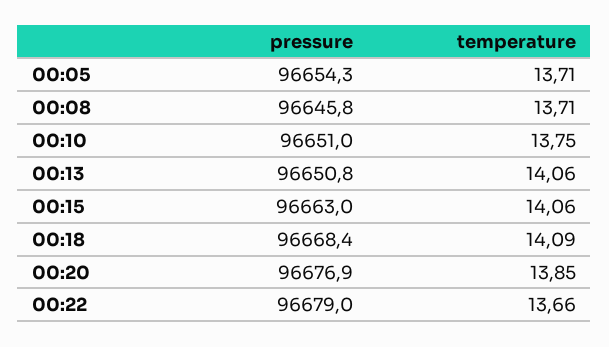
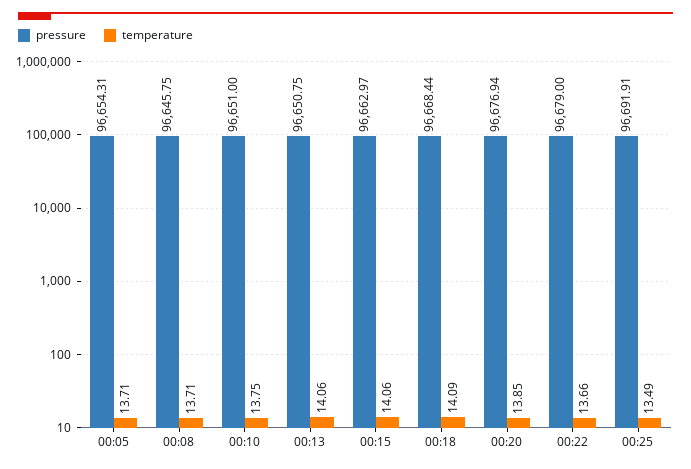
  {
    "pressure": {
      "00:05": 96654.31,
      "00:08": 96645.75,
      "00:10": 96651,
      "00:13": 96650.75,
      "00:15": 96662.97,
      "00:18": 96668.44,
      "00:20": 96676.94,
-     "00:22": 96679
+     "00:22": 96679,
+     "00:25": 96691.91
    },
    "temperature": {
      "00:05": 13.71,
      "00:08": 13.71,
      "00:10": 13.75,
      "00:13": 14.06,
      "00:15": 14.06,
      "00:18": 14.09,
      "00:20": 13.85,
-     "00:22": 13.66
+     "00:22": 13.66,
+     "00:25": 13.49
    }
  }

